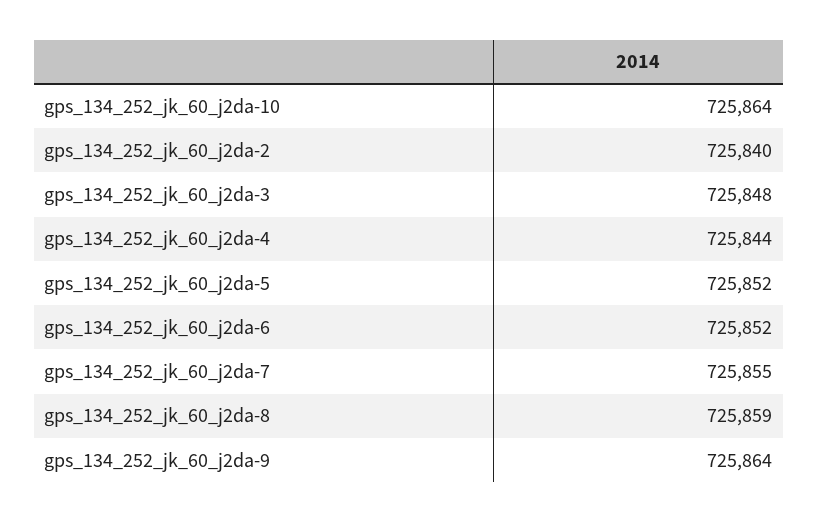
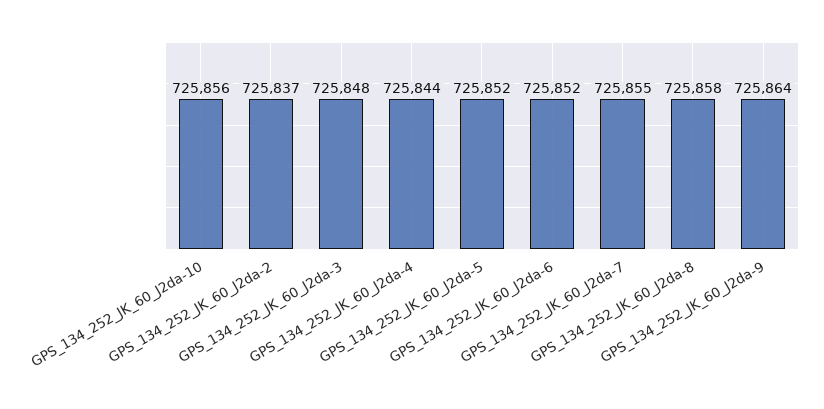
  {
-   "gps_134_252_jk_60_j2da-10": 725864,
+   "gps_134_252_jk_60_j2da-10": 725856,
-   "gps_134_252_jk_60_j2da-2": 725840,
+   "gps_134_252_jk_60_j2da-2": 725837,
    "gps_134_252_jk_60_j2da-3": 725848,
    "gps_134_252_jk_60_j2da-4": 725844,
    "gps_134_252_jk_60_j2da-5": 725852,
    "gps_134_252_jk_60_j2da-6": 725852,
    "gps_134_252_jk_60_j2da-7": 725855,
-   "gps_134_252_jk_60_j2da-8": 725859,
+   "gps_134_252_jk_60_j2da-8": 725858,
    "gps_134_252_jk_60_j2da-9": 725864
  }

